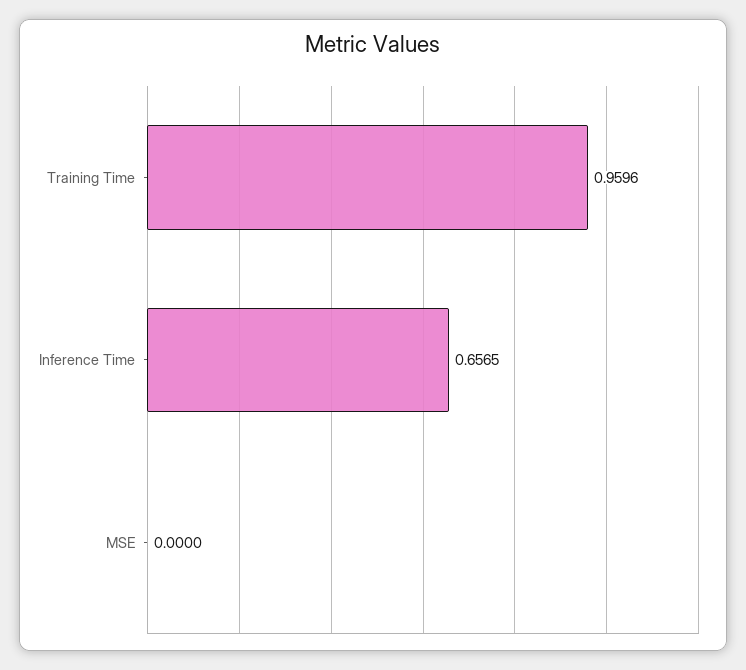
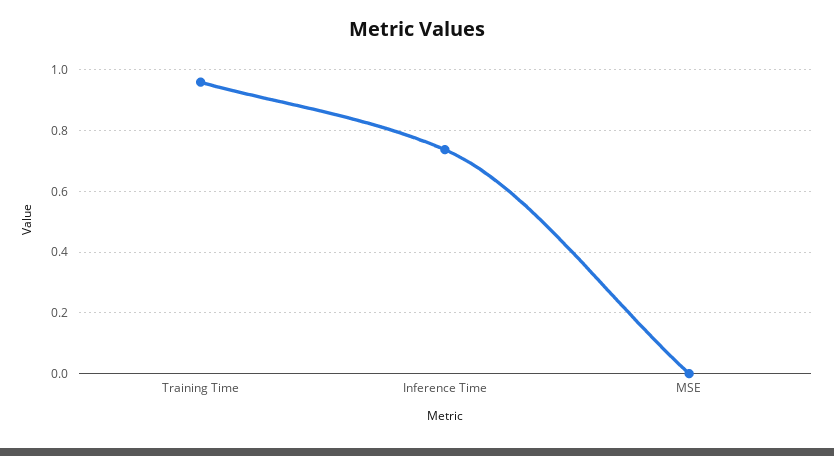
  {
    "Training Time": 0.9596,
-   "Inference Time": 0.6565,
+   "Inference Time": 0.74,
    "MSE": 0
  }

